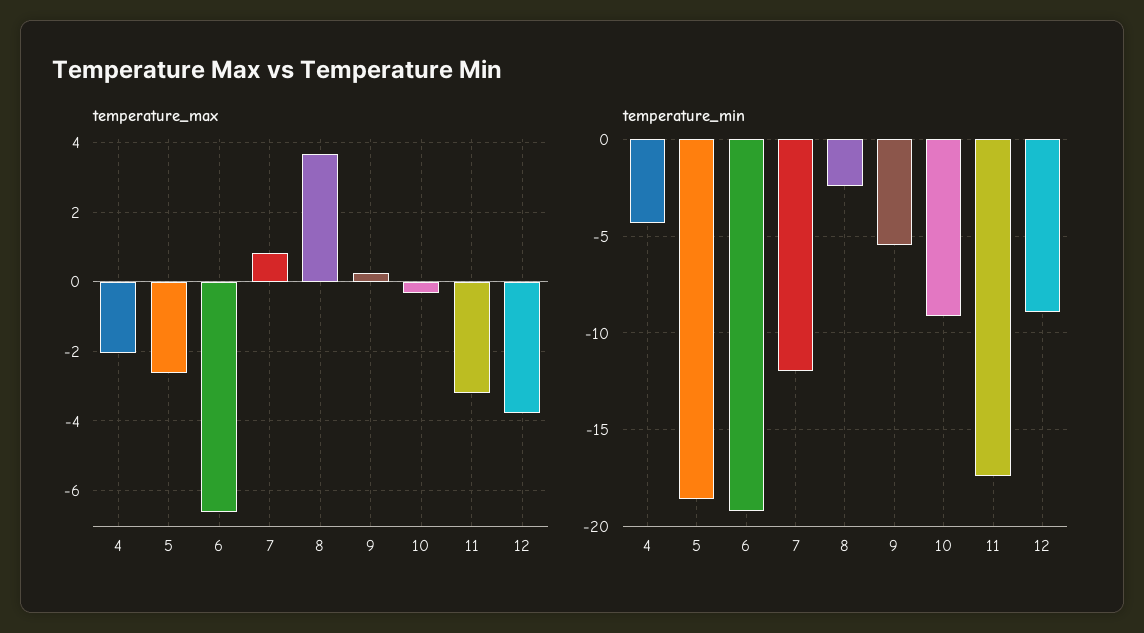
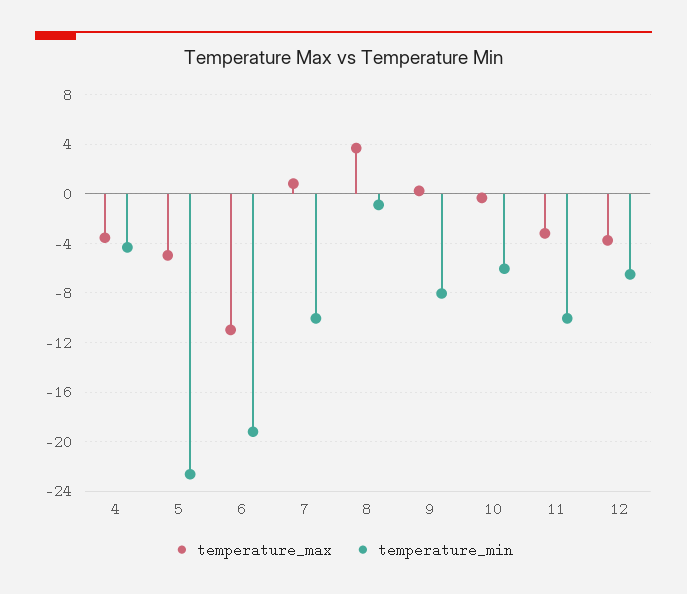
  {
    "temperature_max": {
-     "4": -2,
+     "4": -3.5,
-     "5": -2.6,
+     "5": -5,
-     "6": -6.6,
+     "6": -11,
      "7": 0.8,
      "8": 3.6,
      "9": 0.2,
      "10": -0.4,
      "11": -3.2,
      "12": -3.8
    },
    "temperature_min": {
      "4": -4.5,
-     "5": -18.5,
+     "5": -22.5,
      "6": -19,
-     "7": -12,
+     "7": -10,
-     "8": -2.5,
+     "8": -1,
-     "9": -5.5,
+     "9": -8,
-     "10": -9,
+     "10": -6,
-     "11": -17.5,
+     "11": -10,
-     "12": -9
+     "12": -6.5
    }
  }

